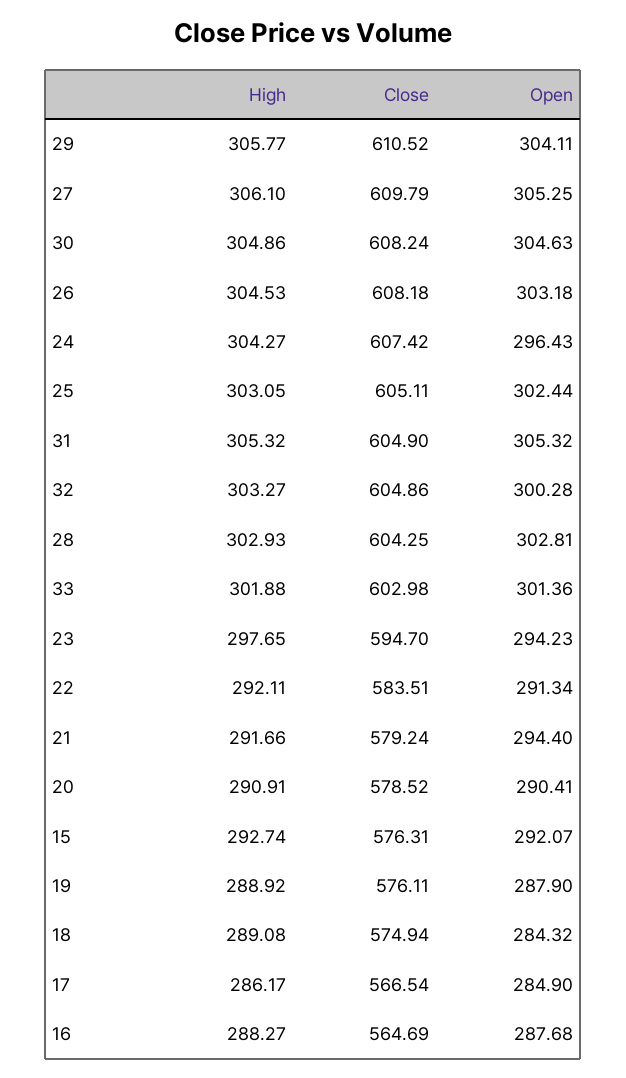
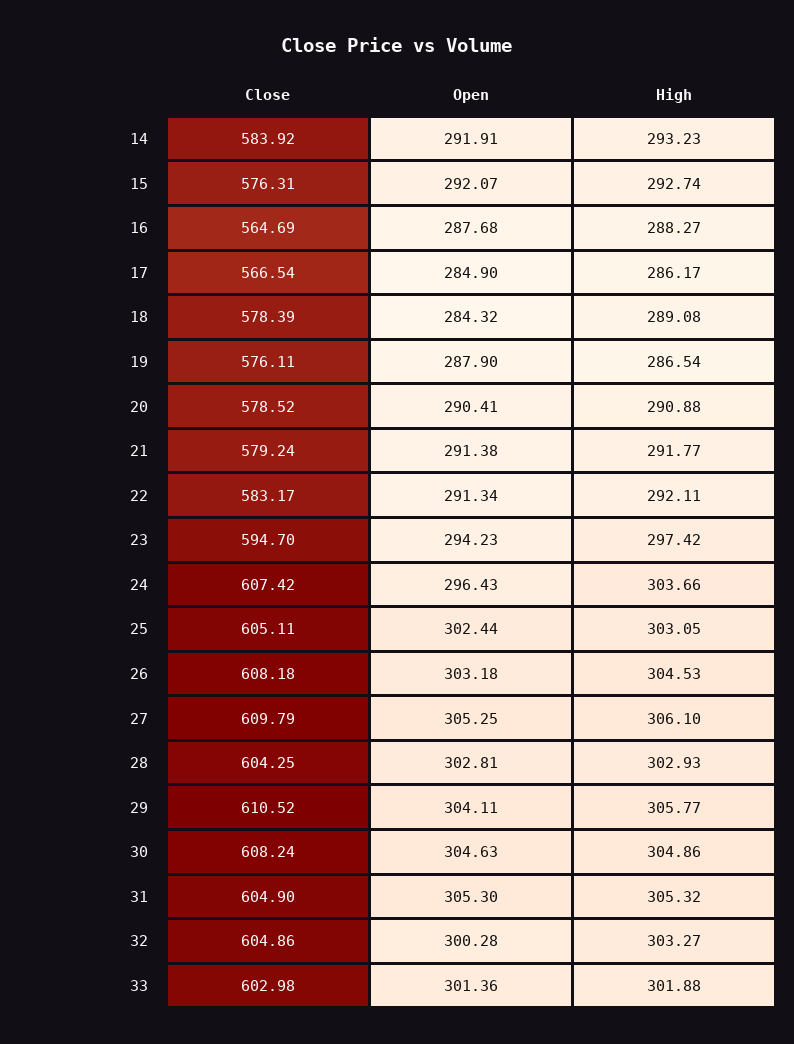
  {
    "High": {
      "29": 305.77,
      "27": 306.1,
      "30": 304.86,
      "26": 304.53,
-     "24": 304.27,
+     "24": 303.66,
      "25": 303.05,
      "31": 305.32,
      "32": 303.27,
      "28": 302.93,
      "33": 301.88,
-     "23": 297.65,
+     "23": 297.42,
      "22": 292.11,
-     "21": 291.66,
+     "21": 291.77,
-     "20": 290.91,
+     "20": 290.88,
      "15": 292.74,
-     "19": 288.92,
+     "19": 286.54,
      "18": 289.08,
      "17": 286.17,
-     "16": 288.27
+     "16": 288.27,
+     "14": 293.23
    },
    "Close": {
      "29": 610.52,
      "27": 609.79,
      "30": 608.24,
      "26": 608.18,
      "24": 607.42,
      "25": 605.11,
      "31": 604.9,
      "32": 604.86,
      "28": 604.25,
      "33": 602.98,
      "23": 594.7,
-     "22": 583.51,
+     "22": 583.17,
      "21": 579.24,
      "20": 578.52,
      "15": 576.31,
      "19": 576.11,
-     "18": 574.94,
+     "18": 578.39,
      "17": 566.54,
-     "16": 564.69
+     "16": 564.69,
+     "14": 583.92
    },
    "Open": {
      "29": 304.11,
      "27": 305.25,
      "30": 304.63,
      "26": 303.18,
      "24": 296.43,
      "25": 302.44,
-     "31": 305.32,
+     "31": 305.3,
      "32": 300.28,
      "28": 302.81,
      "33": 301.36,
      "23": 294.23,
      "22": 291.34,
-     "21": 294.4,
+     "21": 291.38,
      "20": 290.41,
      "15": 292.07,
      "19": 287.9,
      "18": 284.32,
      "17": 284.9,
-     "16": 287.68
+     "16": 287.68,
+     "14": 291.91
    }
  }

